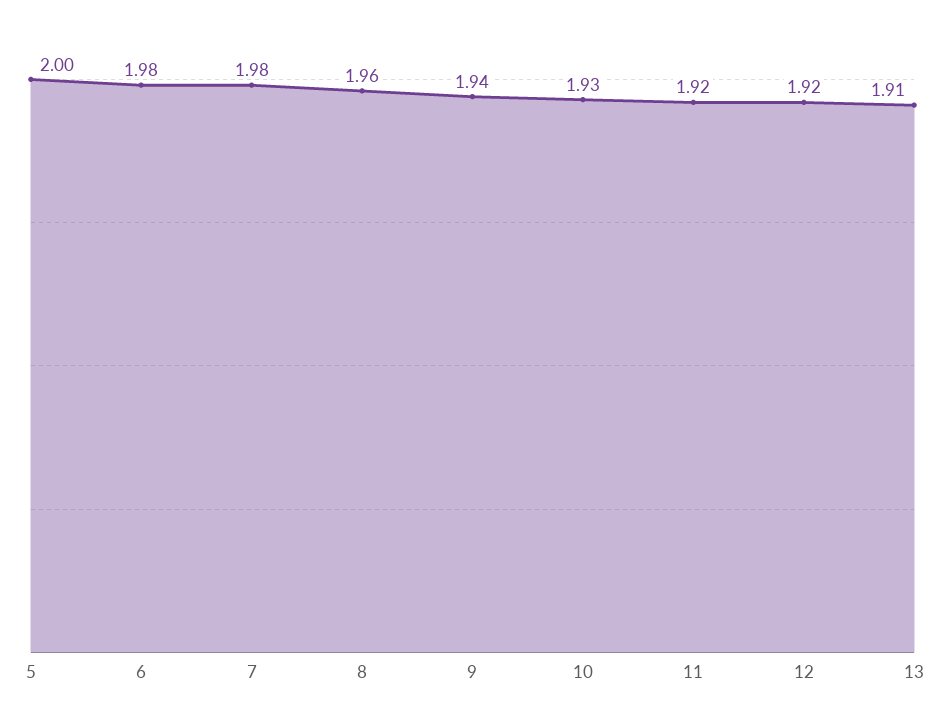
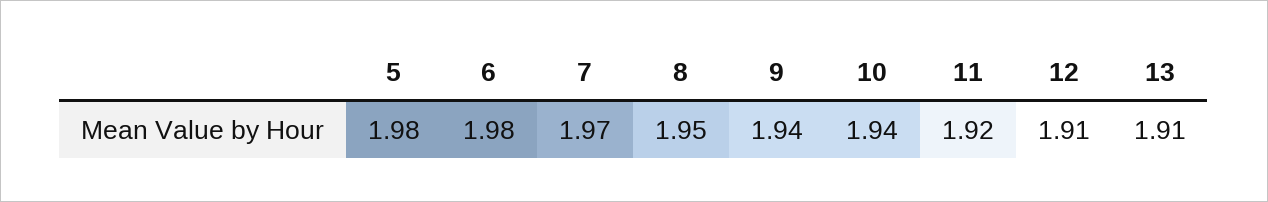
  {
-   "5": 2,
+   "5": 1.98,
    "6": 1.98,
-   "7": 1.98,
+   "7": 1.97,
-   "8": 1.96,
+   "8": 1.95,
    "9": 1.94,
-   "10": 1.93,
+   "10": 1.94,
    "11": 1.92,
-   "12": 1.92,
+   "12": 1.91,
    "13": 1.91
  }

